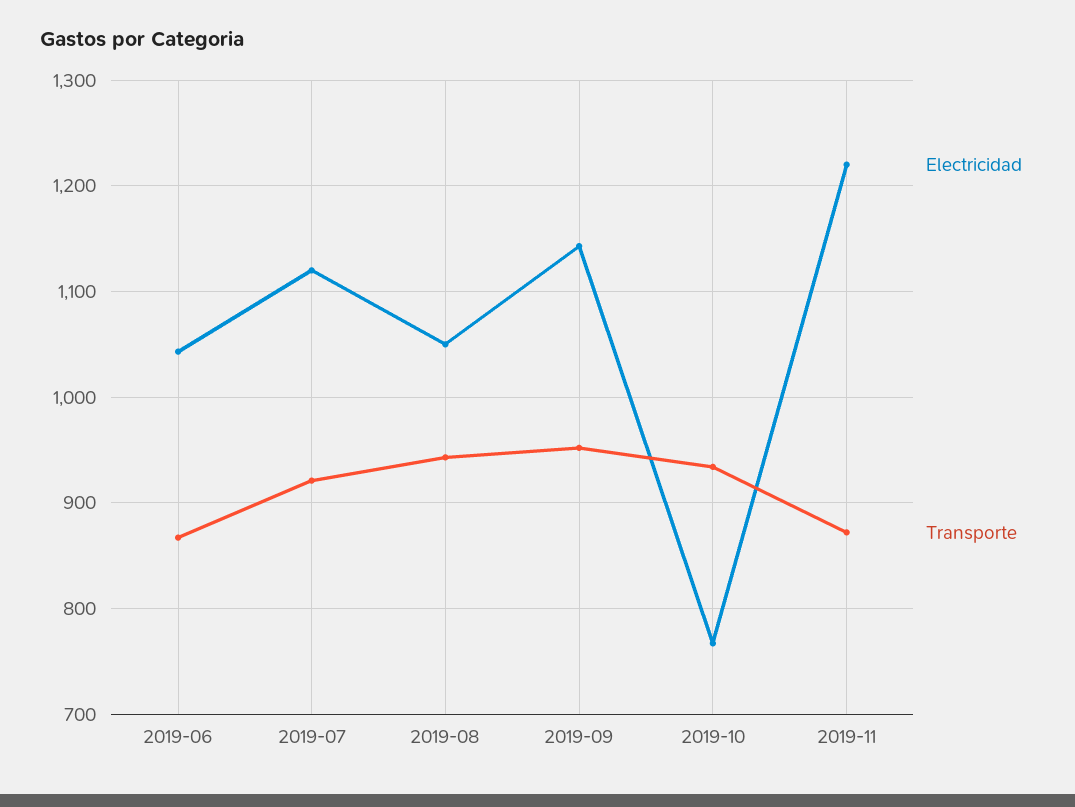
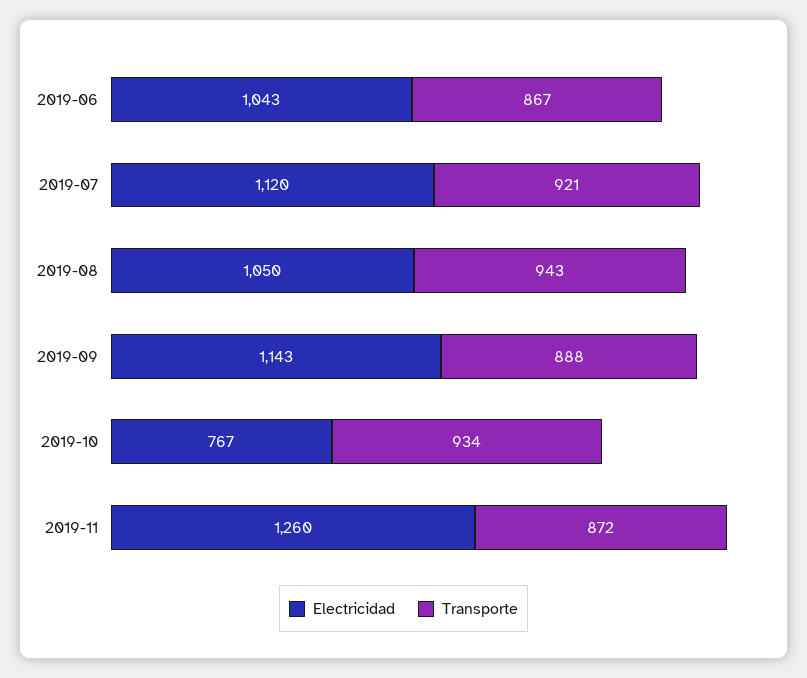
  {
    "Electricidad": {
      "2019-06": 1043,
      "2019-07": 1120,
      "2019-08": 1050,
      "2019-09": 1143,
      "2019-10": 767,
-     "2019-11": 1220
+     "2019-11": 1260
    },
    "Transporte": {
      "2019-06": 867,
      "2019-07": 921,
      "2019-08": 943,
-     "2019-09": 950,
+     "2019-09": 888,
      "2019-10": 934,
      "2019-11": 872
    }
  }

